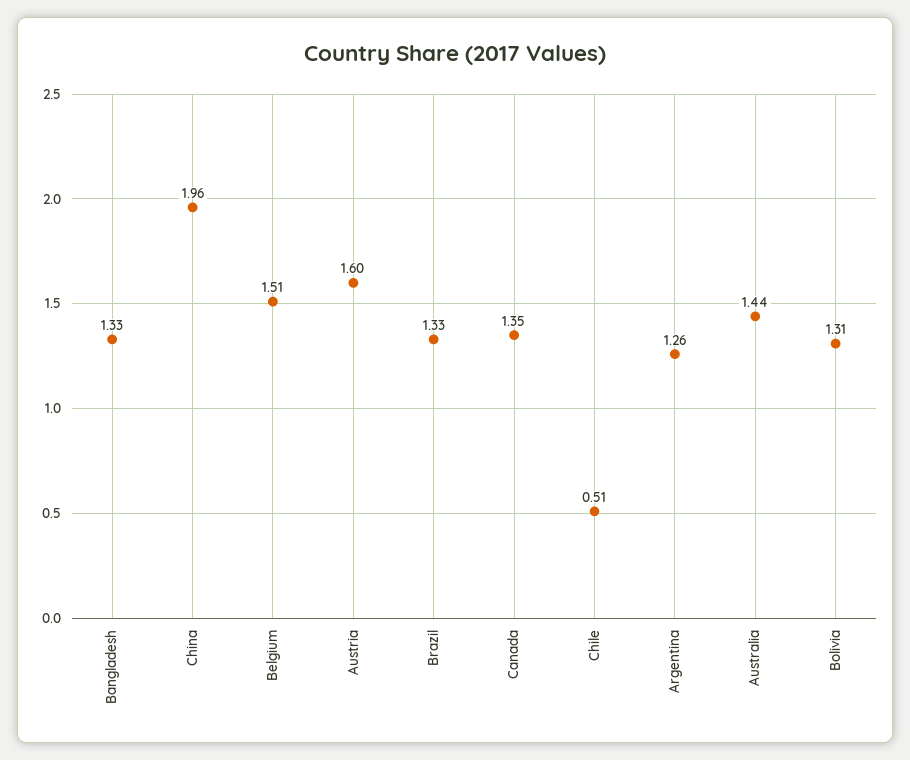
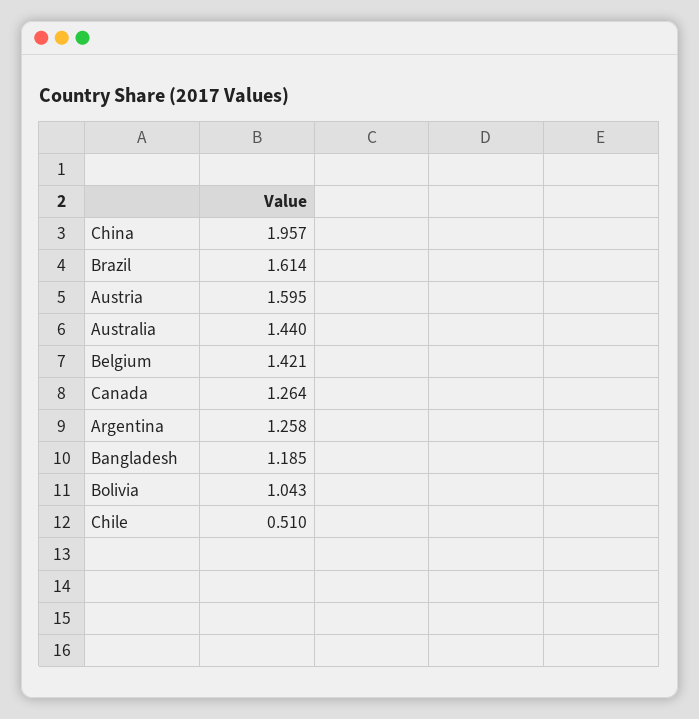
  {
-   "Bangladesh": 1.33,
+   "Bangladesh": 1.185,
    "China": 1.957,
-   "Belgium": 1.51,
+   "Belgium": 1.421,
    "Austria": 1.595,
-   "Brazil": 1.33,
+   "Brazil": 1.614,
-   "Canada": 1.35,
+   "Canada": 1.264,
    "Chile": 0.51,
    "Argentina": 1.258,
    "Australia": 1.44,
-   "Bolivia": 1.31
+   "Bolivia": 1.043
  }

